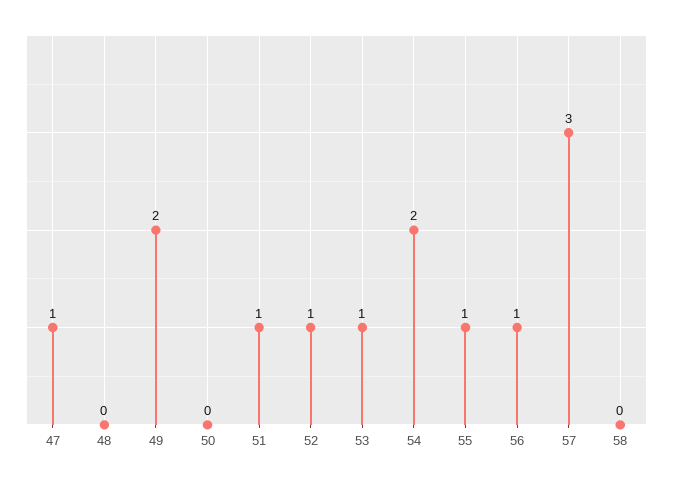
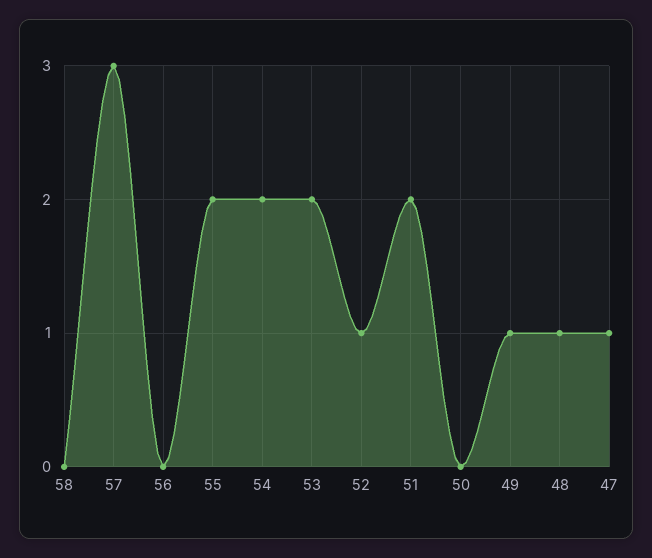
  {
    "47": 1,
-   "48": 0,
+   "48": 1,
-   "49": 2,
+   "49": 1,
    "50": 0,
-   "51": 1,
+   "51": 2,
    "52": 1,
-   "53": 1,
+   "53": 2,
    "54": 2,
-   "55": 1,
+   "55": 2,
-   "56": 1,
+   "56": 0,
    "57": 3,
    "58": 0
  }

